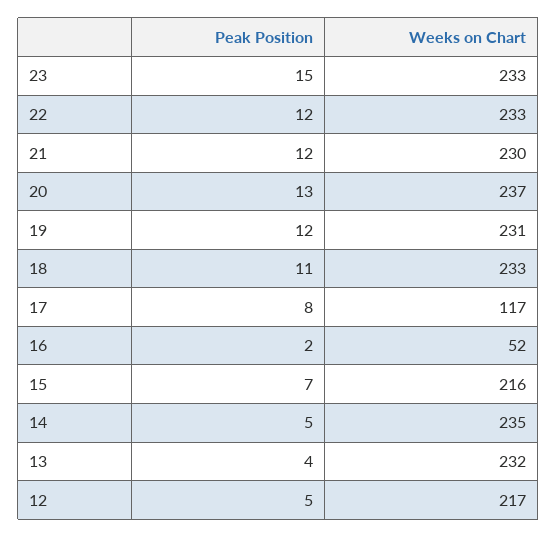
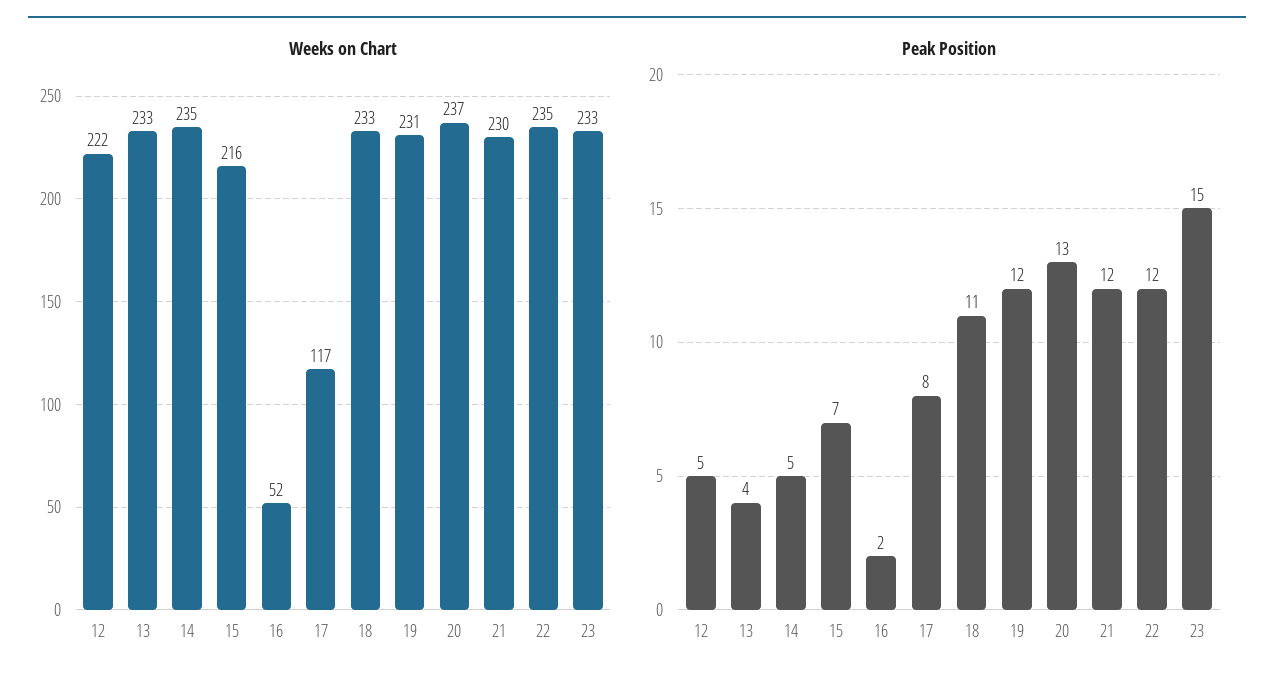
  {
    "Peak Position": {
      "23": 15,
      "22": 12,
      "21": 12,
      "20": 13,
      "19": 12,
      "18": 11,
      "17": 8,
      "16": 2,
      "15": 7,
      "14": 5,
      "13": 4,
      "12": 5
    },
    "Weeks on Chart": {
      "23": 233,
-     "22": 233,
+     "22": 235,
      "21": 230,
      "20": 237,
      "19": 231,
      "18": 233,
      "17": 117,
      "16": 52,
      "15": 216,
      "14": 235,
-     "13": 232,
+     "13": 233,
-     "12": 217
+     "12": 222
    }
  }

